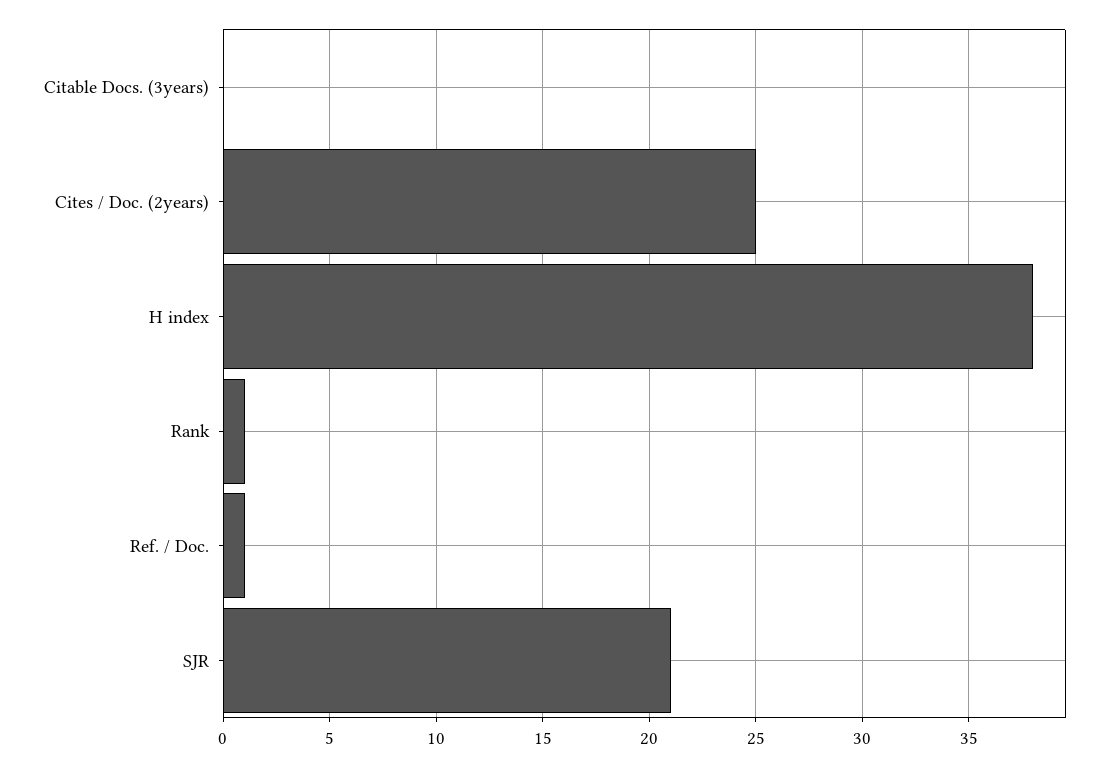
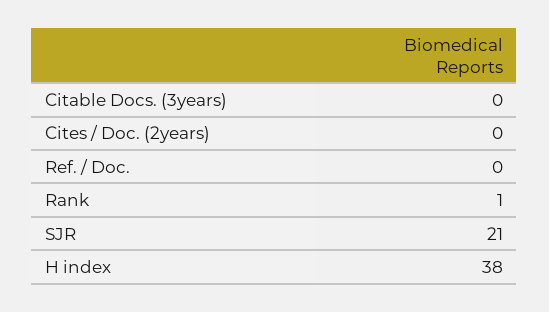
  {
    "Citable Docs. (3years)": 0,
-   "Cites / Doc. (2years)": 25,
+   "Cites / Doc. (2years)": 0,
    "H index": 38,
    "Rank": 1,
-   "Ref. / Doc.": 1,
+   "Ref. / Doc.": 0,
    "SJR": 21
  }

